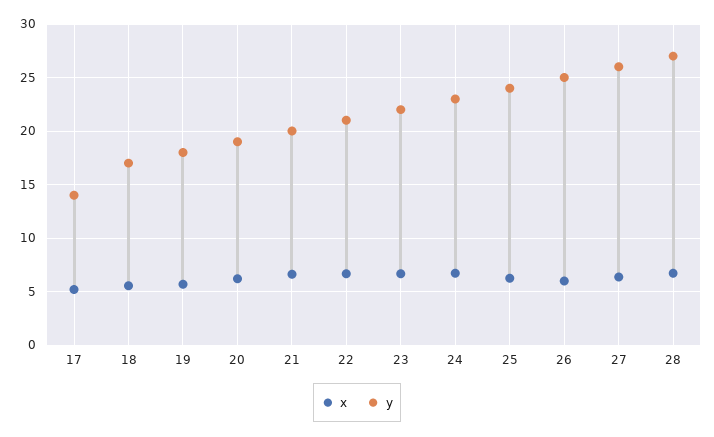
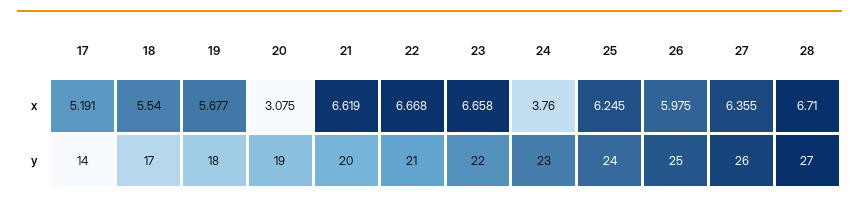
  {
    "x": {
      "17": 5.191,
      "18": 5.54,
      "19": 5.677,
-     "20": 6,
+     "20": 3.075,
      "21": 6.619,
      "22": 6.668,
      "23": 6.658,
-     "24": 7,
+     "24": 3.76,
      "25": 6.245,
      "26": 5.975,
      "27": 6.355,
      "28": 6.71
    },
    "y": {
      "17": 14,
      "18": 17,
      "19": 18,
      "20": 19,
      "21": 20,
      "22": 21,
      "23": 22,
      "24": 23,
      "25": 24,
      "26": 25,
      "27": 26,
      "28": 27
    }
  }

